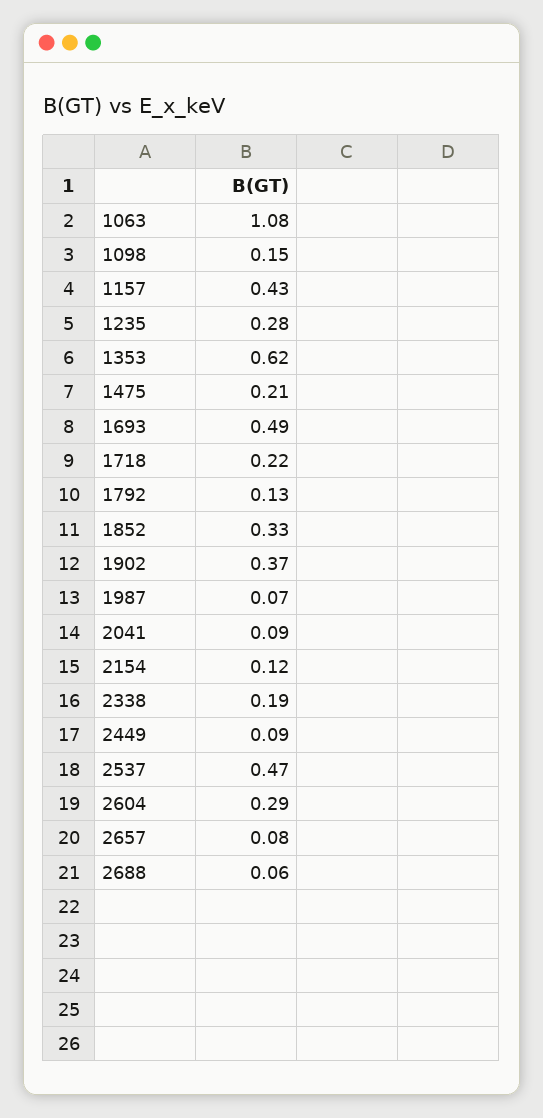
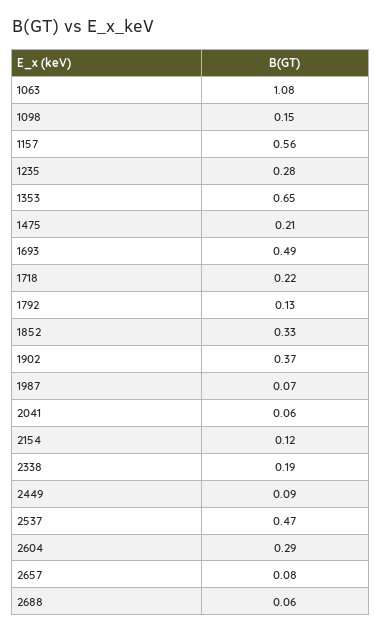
  {
    "1063": 1.08,
    "1098": 0.15,
-   "1157": 0.43,
+   "1157": 0.56,
    "1235": 0.28,
-   "1353": 0.62,
+   "1353": 0.65,
    "1475": 0.21,
    "1693": 0.49,
    "1718": 0.22,
    "1792": 0.13,
    "1852": 0.33,
    "1902": 0.37,
    "1987": 0.07,
-   "2041": 0.09,
+   "2041": 0.06,
    "2154": 0.12,
    "2338": 0.19,
    "2449": 0.09,
    "2537": 0.47,
    "2604": 0.29,
    "2657": 0.08,
    "2688": 0.06
  }

